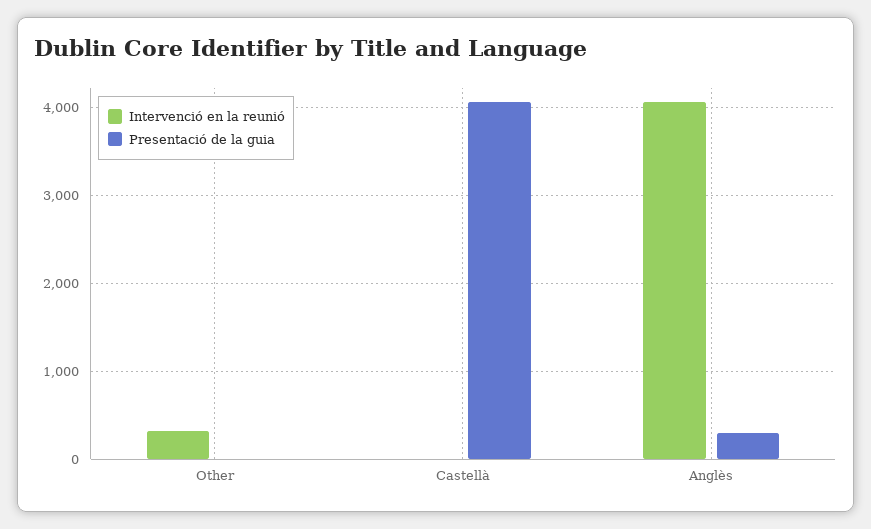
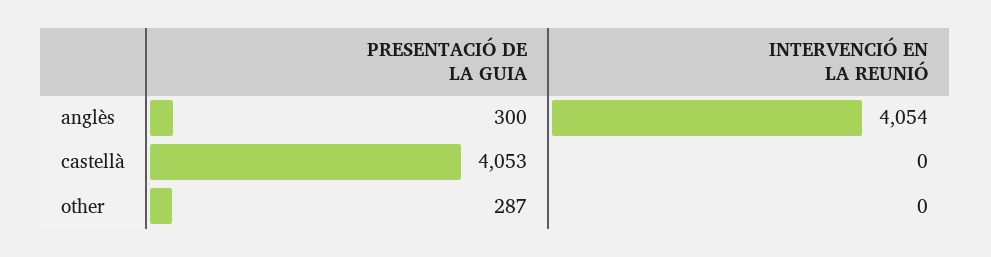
  {
    "Intervenció en la reunió": {
-     "Other": 300,
+     "Other": 0,
      "Castellà": 0,
      "Anglès": 4054
    },
    "Presentació de la guia": {
-     "Other": 0,
+     "Other": 287,
      "Castellà": 4053,
      "Anglès": 300
    }
  }

